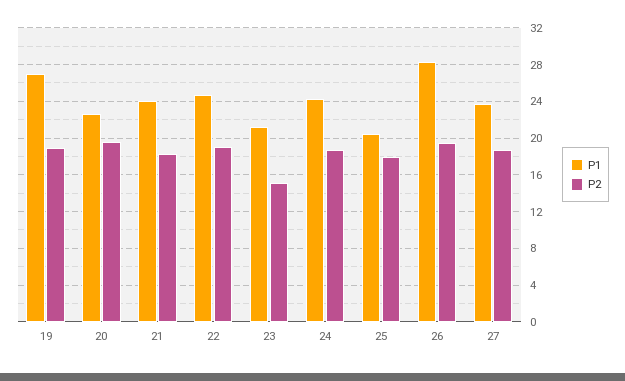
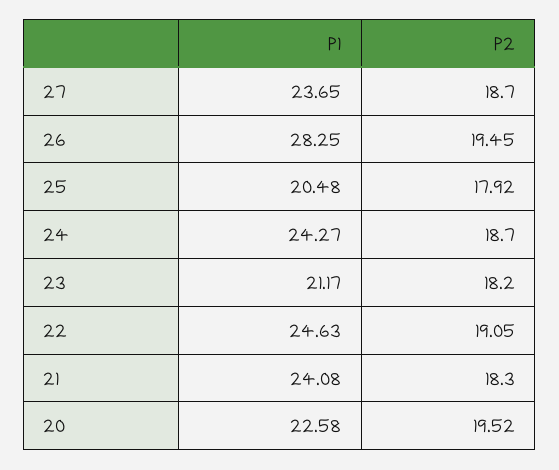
  {
    "P1": {
-     "19": 27,
      "20": 22.58,
      "21": 24.08,
      "22": 24.63,
      "23": 21.17,
      "24": 24.27,
      "25": 20.48,
      "26": 28.25,
      "27": 23.65
    },
    "P2": {
-     "19": 19,
      "20": 19.52,
      "21": 18.3,
      "22": 19.05,
-     "23": 15,
+     "23": 18.2,
      "24": 18.7,
      "25": 17.92,
      "26": 19.45,
      "27": 18.7
    }
  }

